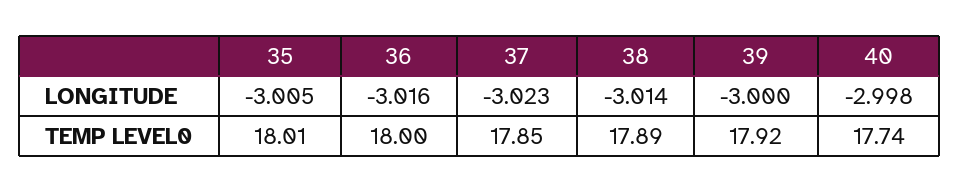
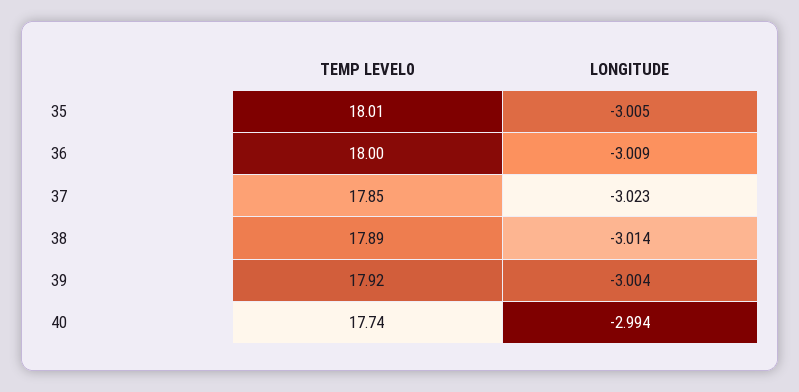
  {
    "35": {
      "LONGITUDE": -3.005,
      "TEMP LEVEL0": 18.01
    },
    "36": {
-     "LONGITUDE": -3.016,
+     "LONGITUDE": -3.009,
      "TEMP LEVEL0": 18
    },
    "37": {
      "LONGITUDE": -3.023,
      "TEMP LEVEL0": 17.85
    },
    "38": {
      "LONGITUDE": -3.014,
      "TEMP LEVEL0": 17.89
    },
    "39": {
-     "LONGITUDE": -3,
+     "LONGITUDE": -3.004,
      "TEMP LEVEL0": 17.92
    },
    "40": {
-     "LONGITUDE": -2.998,
+     "LONGITUDE": -2.994,
      "TEMP LEVEL0": 17.74
    }
  }

